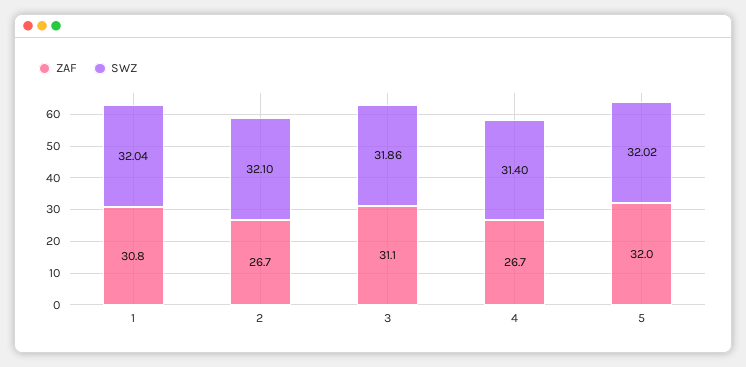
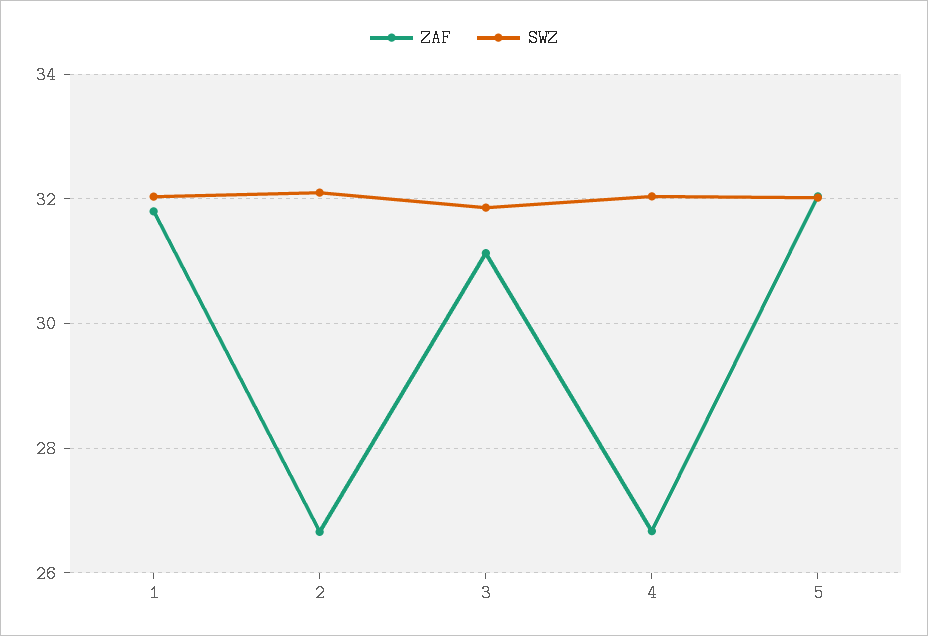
  {
    "ZAF": {
-     "1": 30.8,
+     "1": 31.8,
      "2": 26.7,
      "3": 31.1,
      "4": 26.7,
      "5": 32
    },
    "SWZ": {
      "1": 32.04,
      "2": 32.1,
      "3": 31.86,
-     "4": 31.4,
+     "4": 32,
      "5": 32.02
    }
  }

